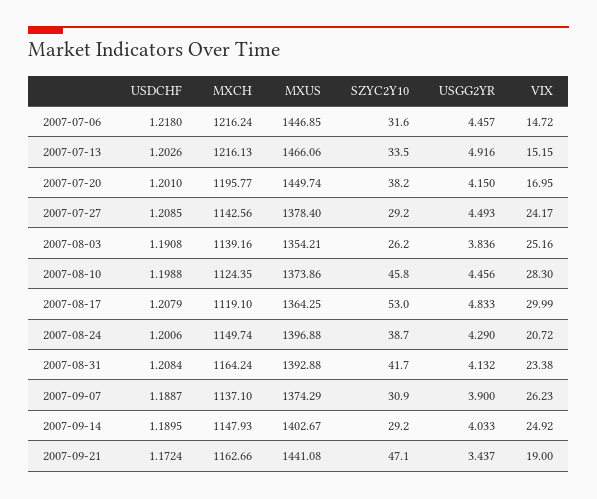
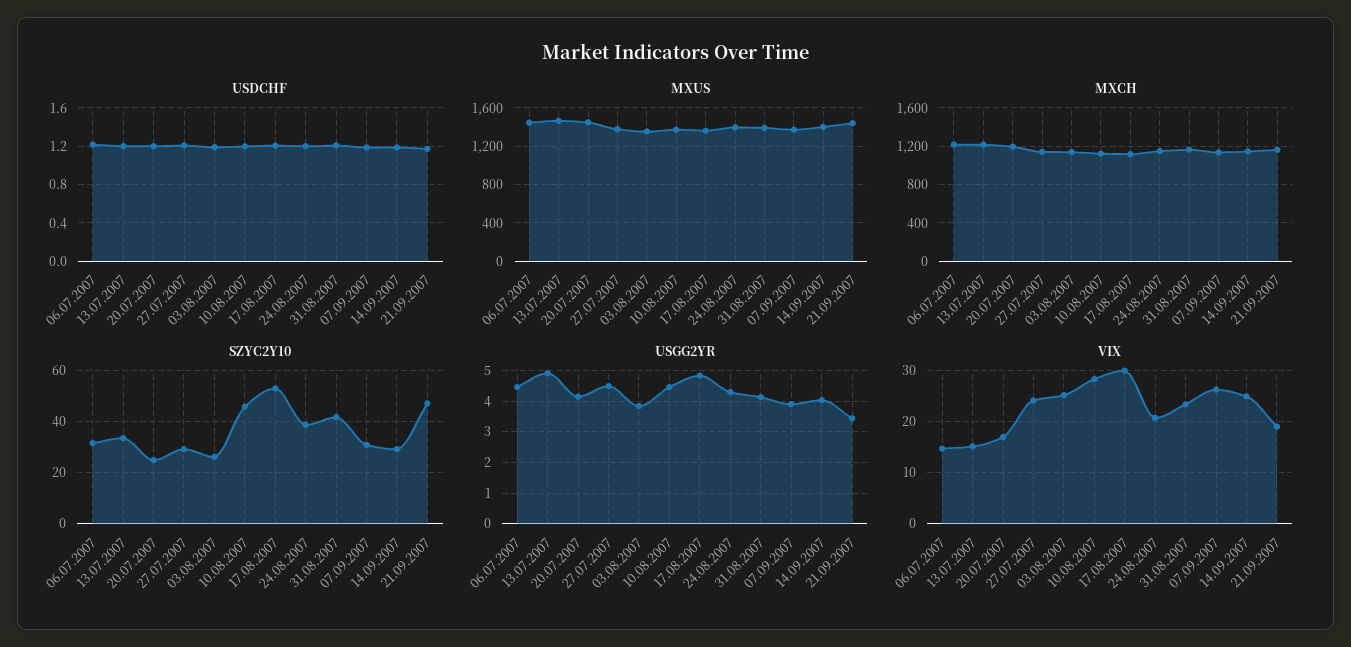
  {
    "USDCHF": {
      "2007-07-06": 1.218,
      "2007-07-13": 1.2026,
      "2007-07-20": 1.201,
      "2007-07-27": 1.2085,
      "2007-08-03": 1.1908,
      "2007-08-10": 1.1988,
      "2007-08-17": 1.2079,
      "2007-08-24": 1.2006,
      "2007-08-31": 1.2084,
      "2007-09-07": 1.1887,
      "2007-09-14": 1.1895,
      "2007-09-21": 1.1724
    },
    "MXCH": {
      "2007-07-06": 1216.24,
      "2007-07-13": 1216.13,
      "2007-07-20": 1195.77,
      "2007-07-27": 1142.56,
      "2007-08-03": 1139.16,
      "2007-08-10": 1124.35,
      "2007-08-17": 1119.1,
      "2007-08-24": 1149.74,
      "2007-08-31": 1164.24,
      "2007-09-07": 1137.1,
      "2007-09-14": 1147.93,
      "2007-09-21": 1162.66
    },
    "MXUS": {
      "2007-07-06": 1446.85,
      "2007-07-13": 1466.06,
      "2007-07-20": 1449.74,
      "2007-07-27": 1378.4,
      "2007-08-03": 1354.21,
      "2007-08-10": 1373.86,
      "2007-08-17": 1364.25,
      "2007-08-24": 1396.88,
      "2007-08-31": 1392.88,
      "2007-09-07": 1374.29,
      "2007-09-14": 1402.67,
      "2007-09-21": 1441.08
    },
    "SZYC2Y10": {
      "2007-07-06": 31.6,
      "2007-07-13": 33.5,
-     "2007-07-20": 38.2,
+     "2007-07-20": 25,
      "2007-07-27": 29.2,
      "2007-08-03": 26.2,
      "2007-08-10": 45.8,
      "2007-08-17": 53,
      "2007-08-24": 38.7,
      "2007-08-31": 41.7,
      "2007-09-07": 30.9,
      "2007-09-14": 29.2,
      "2007-09-21": 47.1
    },
    "USGG2YR": {
      "2007-07-06": 4.457,
      "2007-07-13": 4.916,
      "2007-07-20": 4.15,
      "2007-07-27": 4.493,
      "2007-08-03": 3.836,
      "2007-08-10": 4.456,
      "2007-08-17": 4.833,
      "2007-08-24": 4.29,
      "2007-08-31": 4.132,
      "2007-09-07": 3.9,
      "2007-09-14": 4.033,
      "2007-09-21": 3.437
    },
    "VIX": {
      "2007-07-06": 14.72,
      "2007-07-13": 15.15,
      "2007-07-20": 16.95,
      "2007-07-27": 24.17,
      "2007-08-03": 25.16,
      "2007-08-10": 28.3,
      "2007-08-17": 29.99,
      "2007-08-24": 20.72,
      "2007-08-31": 23.38,
      "2007-09-07": 26.23,
      "2007-09-14": 24.92,
      "2007-09-21": 19
    }
  }

